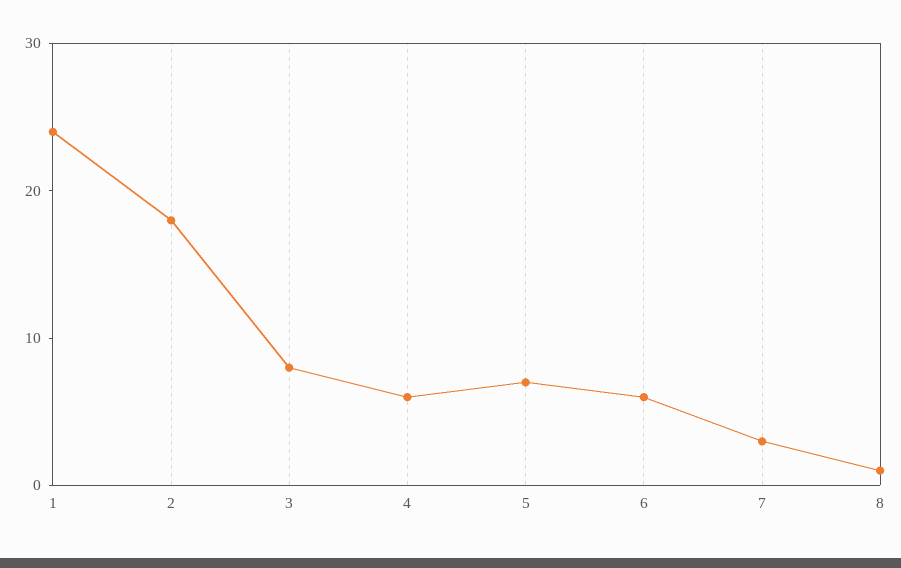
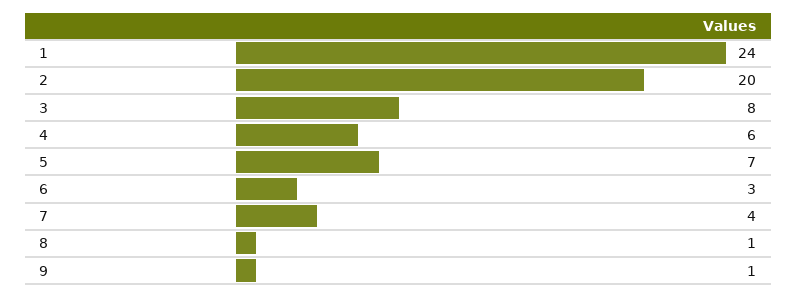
  {
    "1": 24,
-   "2": 18,
+   "2": 20,
    "3": 8,
    "4": 6,
    "5": 7,
-   "6": 6,
+   "6": 3,
-   "7": 3,
+   "7": 4,
-   "8": 1
+   "8": 1,
+   "9": 1
  }

